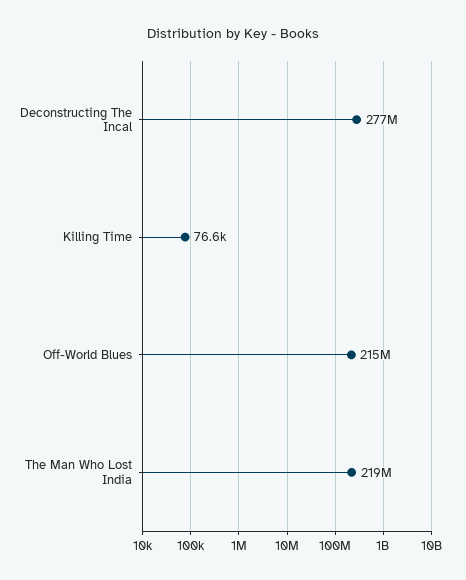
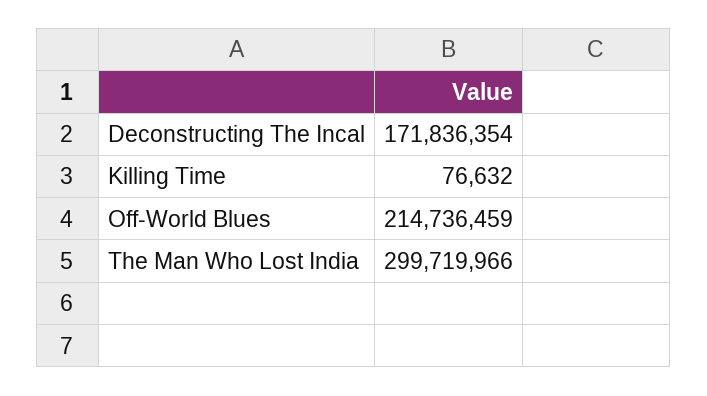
  {
-   "Deconstructing The Incal": 277000000,
+   "Deconstructing The Incal": 171836354,
    "Killing Time": 76632,
    "Off-World Blues": 214736459,
-   "The Man Who Lost India": 219000000
+   "The Man Who Lost India": 299719966
  }

